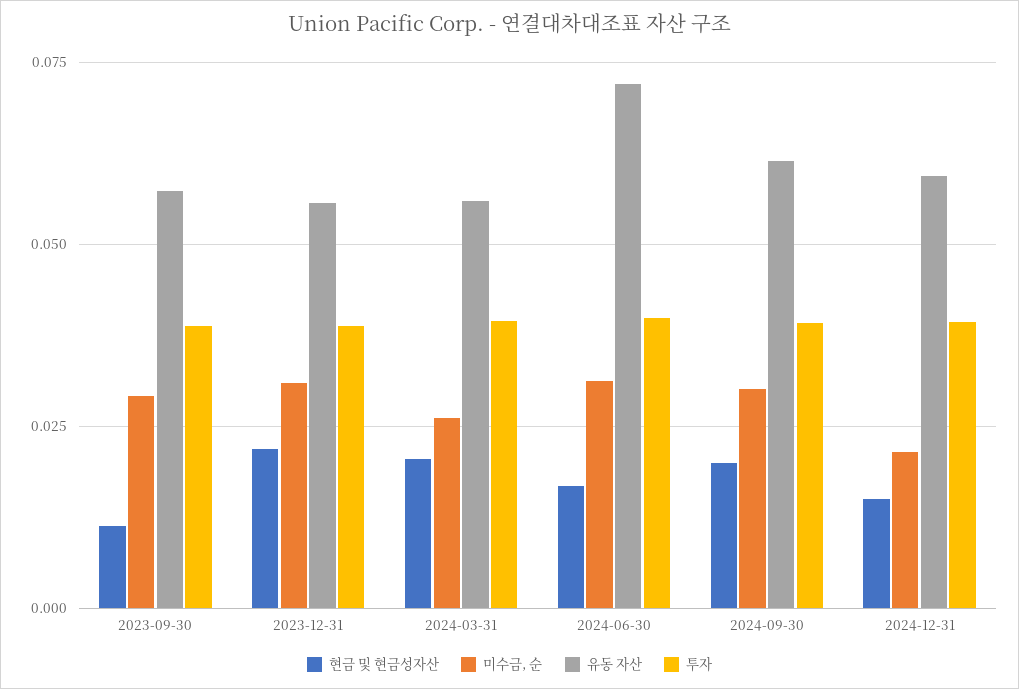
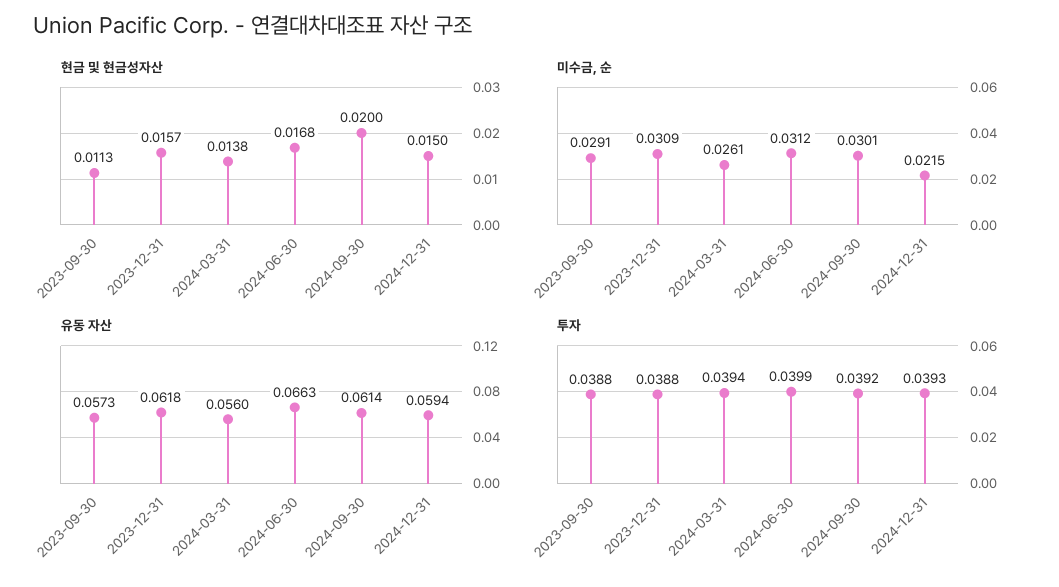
  {
    "현금 및 현금성자산": {
      "2023-09-30": 0.0113,
-     "2023-12-31": 0.0225,
+     "2023-12-31": 0.0157,
-     "2024-03-31": 0.02,
+     "2024-03-31": 0.0138,
      "2024-06-30": 0.0168,
      "2024-09-30": 0.02,
      "2024-12-31": 0.015
    },
    "미수금, 순": {
      "2023-09-30": 0.0291,
      "2023-12-31": 0.0309,
      "2024-03-31": 0.0261,
      "2024-06-30": 0.0312,
      "2024-09-30": 0.0301,
      "2024-12-31": 0.0215
    },
    "유동 자산": {
      "2023-09-30": 0.0573,
-     "2023-12-31": 0.055,
+     "2023-12-31": 0.0618,
      "2024-03-31": 0.056,
-     "2024-06-30": 0.0725,
+     "2024-06-30": 0.0663,
      "2024-09-30": 0.0614,
      "2024-12-31": 0.0594
    },
    "투자": {
      "2023-09-30": 0.0388,
      "2023-12-31": 0.0388,
      "2024-03-31": 0.0394,
      "2024-06-30": 0.0399,
      "2024-09-30": 0.0392,
      "2024-12-31": 0.0393
    }
  }

